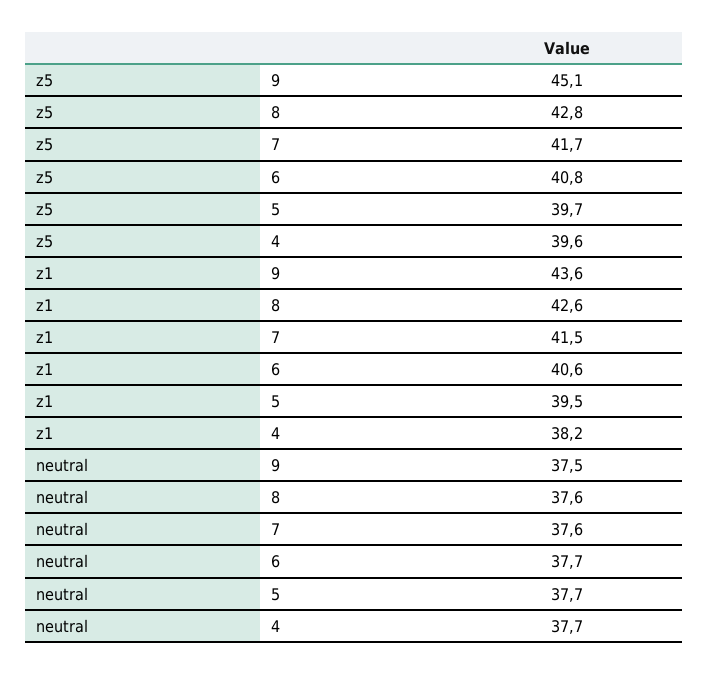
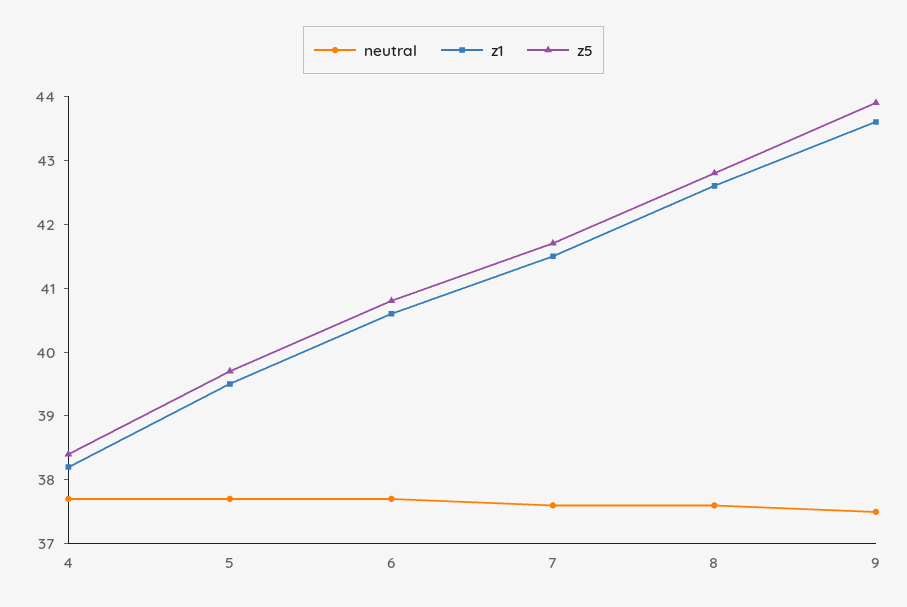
  {
    "z5": {
-     "9": 45.1,
+     "9": 44,
      "8": 42.8,
      "7": 41.7,
      "6": 40.8,
      "5": 39.7,
-     "4": 39.6
+     "4": 38.5
    },
    "z1": {
      "9": 43.6,
      "8": 42.6,
      "7": 41.5,
      "6": 40.6,
      "5": 39.5,
      "4": 38.2
    },
    "neutral": {
      "9": 37.5,
      "8": 37.6,
      "7": 37.6,
      "6": 37.7,
      "5": 37.7,
      "4": 37.7
    }
  }

